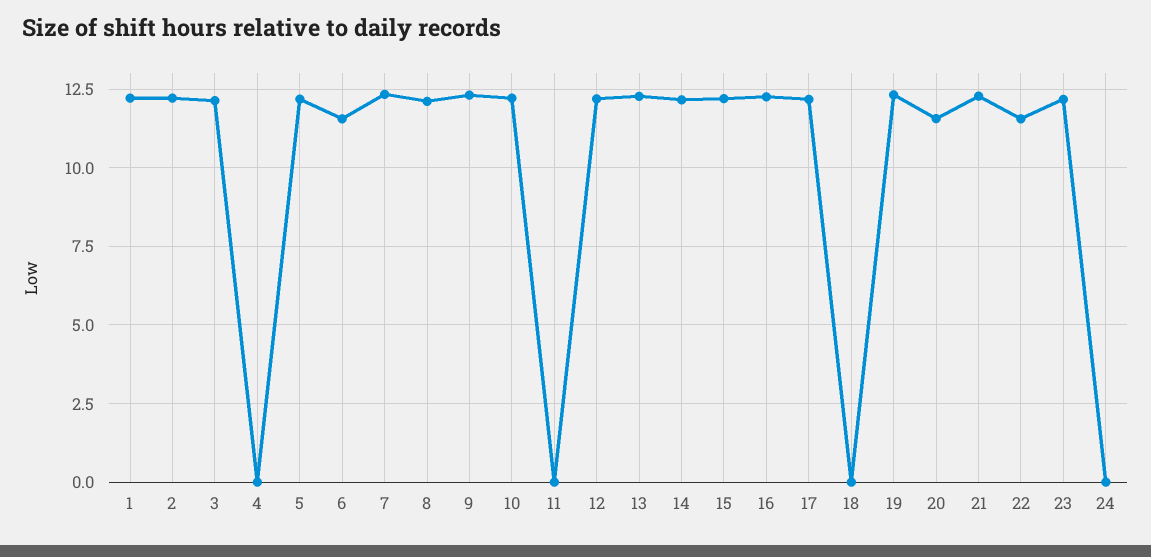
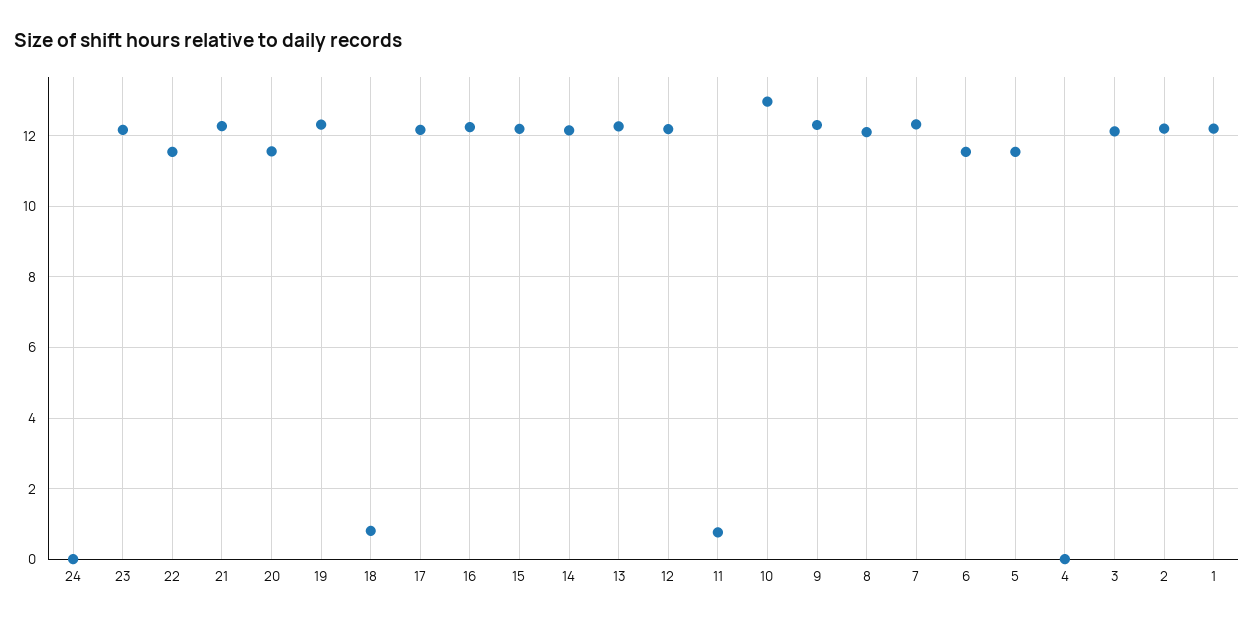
  {
    "1": 12.2,
    "2": 12.2,
    "3": 12.2,
    "4": 0,
-   "5": 12.25,
+   "5": 11.6,
    "6": 11.6,
    "7": 12.4,
    "8": 12.2,
    "9": 12.4,
-   "10": 12.25,
+   "10": 13,
-   "11": 0,
+   "11": 0.8,
    "12": 12.2,
    "13": 12.2,
    "14": 12.2,
    "15": 12.2,
    "16": 12.2,
    "17": 12.2,
-   "18": 0,
+   "18": 0.8,
    "19": 12.4,
    "20": 11.6,
    "21": 12.2,
    "22": 11.6,
    "23": 12.2,
    "24": 0
  }

